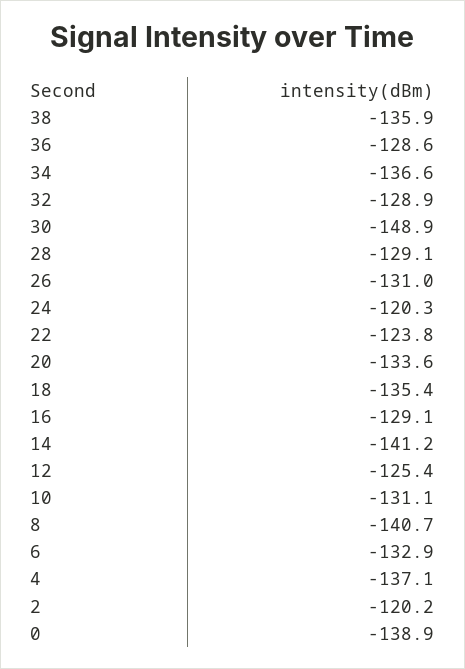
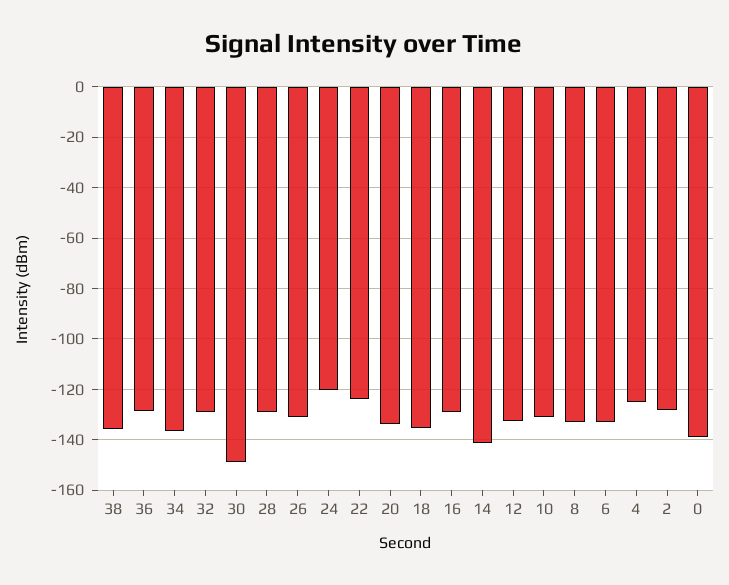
  {
    "38": -135.9,
    "36": -128.6,
    "34": -136.6,
    "32": -128.9,
    "30": -148.9,
    "28": -129.1,
    "26": -131,
    "24": -120.3,
    "22": -123.8,
    "20": -133.6,
    "18": -135.4,
    "16": -129.1,
    "14": -141.2,
-   "12": -125.4,
+   "12": -132.5,
    "10": -131.1,
-   "8": -140.7,
+   "8": -132.5,
    "6": -132.9,
-   "4": -137.1,
+   "4": -125,
-   "2": -120.2,
+   "2": -127.5,
    "0": -138.9
  }

